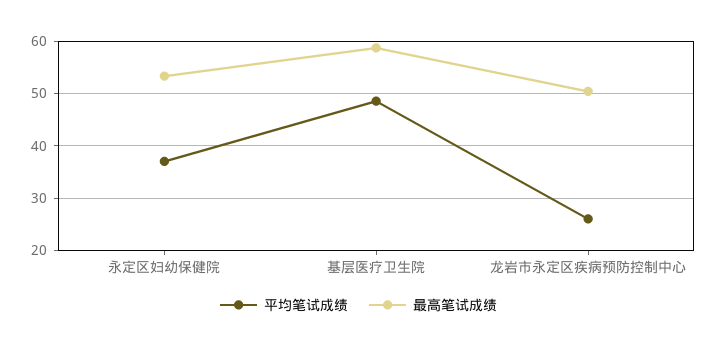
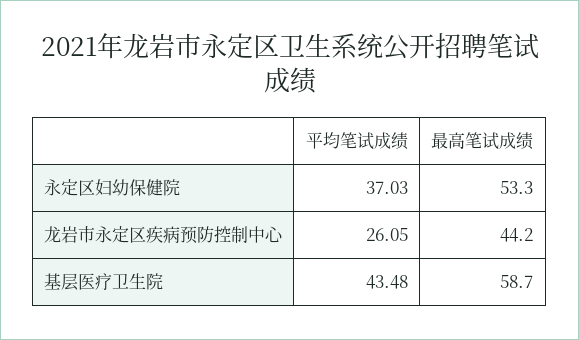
  {
    "平均笔试成绩": {
      "永定区妇幼保健院": 37.03,
-     "基层医疗卫生院": 48,
+     "基层医疗卫生院": 43.48,
      "龙岩市永定区疾病预防控制中心": 26.05
    },
    "最高笔试成绩": {
      "永定区妇幼保健院": 53.3,
      "基层医疗卫生院": 58.7,
-     "龙岩市永定区疾病预防控制中心": 50
+     "龙岩市永定区疾病预防控制中心": 44.2
    }
  }

